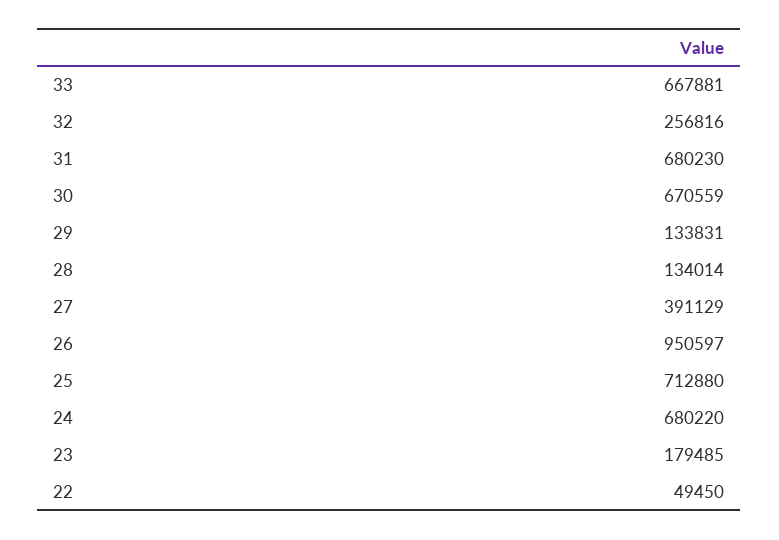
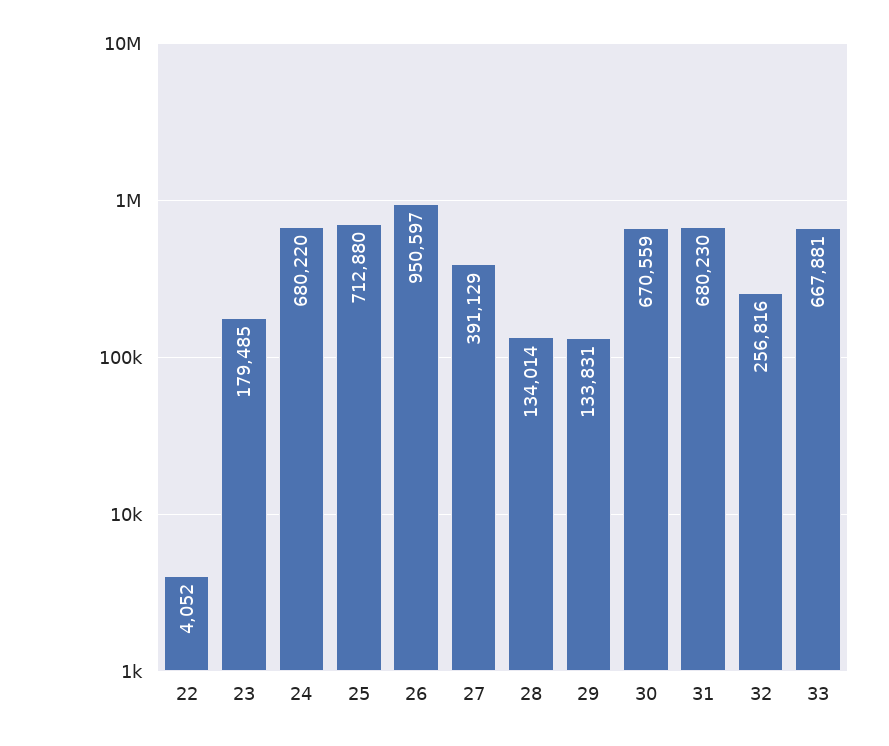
  {
    "33": 667881,
    "32": 256816,
    "31": 680230,
    "30": 670559,
    "29": 133831,
    "28": 134014,
    "27": 391129,
    "26": 950597,
    "25": 712880,
    "24": 680220,
    "23": 179485,
-   "22": 49450
+   "22": 4052
  }

